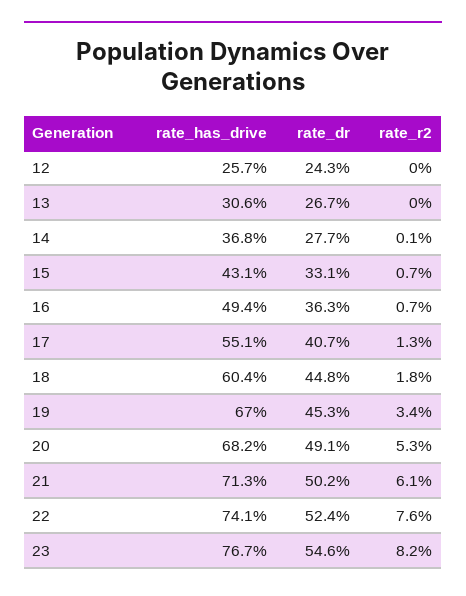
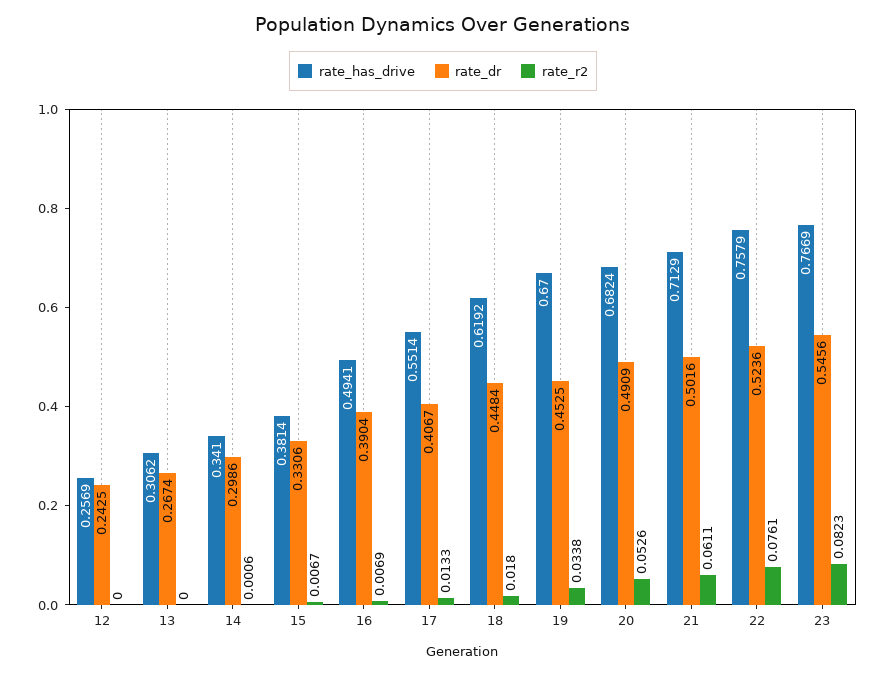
  {
    "rate_has_drive": {
      "12": 0.2569,
      "13": 0.3062,
-     "14": 0.368,
+     "14": 0.341,
-     "15": 0.431,
+     "15": 0.3814,
      "16": 0.4941,
      "17": 0.5514,
-     "18": 0.604,
+     "18": 0.6192,
      "19": 0.67,
      "20": 0.6824,
      "21": 0.7129,
-     "22": 0.741,
+     "22": 0.7579,
      "23": 0.7669
    },
    "rate_dr": {
      "12": 0.2425,
      "13": 0.2674,
-     "14": 0.277,
+     "14": 0.2986,
      "15": 0.3306,
-     "16": 0.363,
+     "16": 0.3904,
      "17": 0.4067,
      "18": 0.4484,
      "19": 0.4525,
      "20": 0.4909,
      "21": 0.5016,
      "22": 0.5236,
      "23": 0.5456
    },
    "rate_r2": {
      "12": 0,
      "13": 0,
      "14": 0.0006,
      "15": 0.0067,
      "16": 0.0069,
      "17": 0.0133,
      "18": 0.018,
      "19": 0.0338,
      "20": 0.0526,
      "21": 0.0611,
      "22": 0.0761,
      "23": 0.0823
    }
  }

